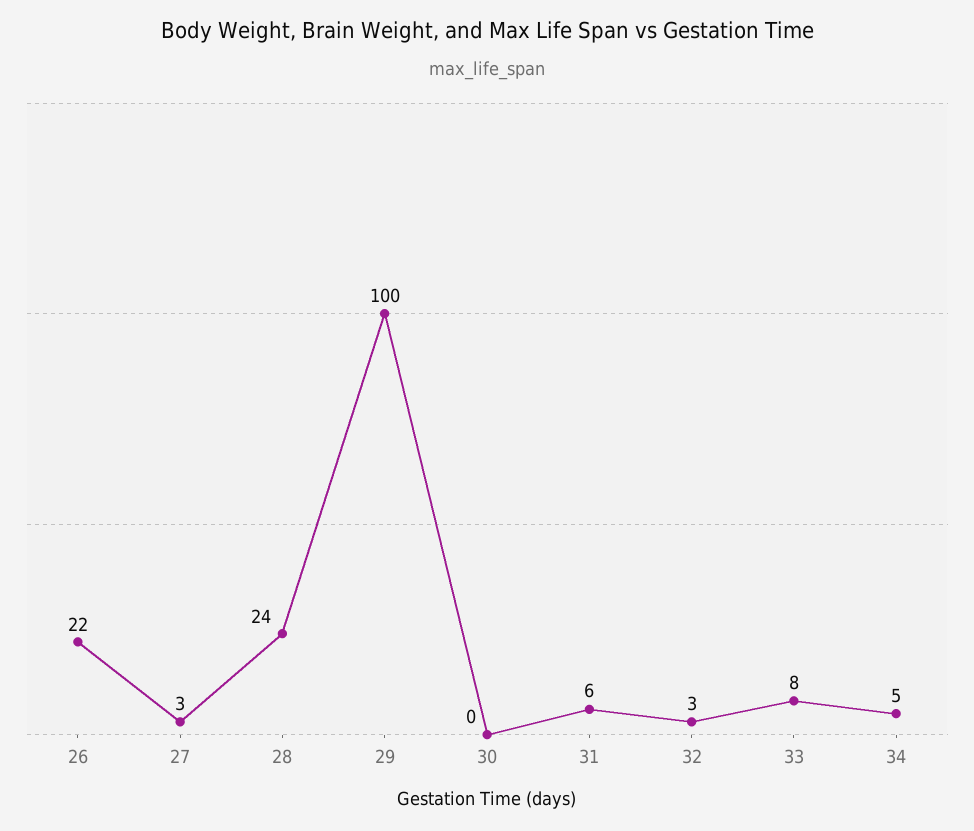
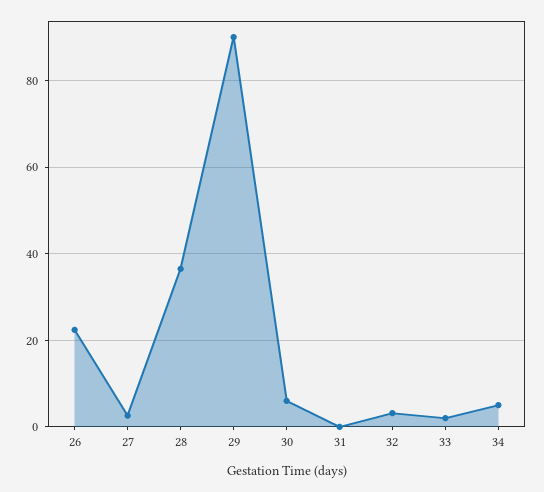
  {
    "26": 22,
    "27": 3,
-   "28": 24,
+   "28": 36,
-   "29": 100,
+   "29": 90,
-   "30": 0,
+   "30": 6,
-   "31": 6,
+   "31": 0,
    "32": 3,
-   "33": 8,
+   "33": 2,
    "34": 5
  }

